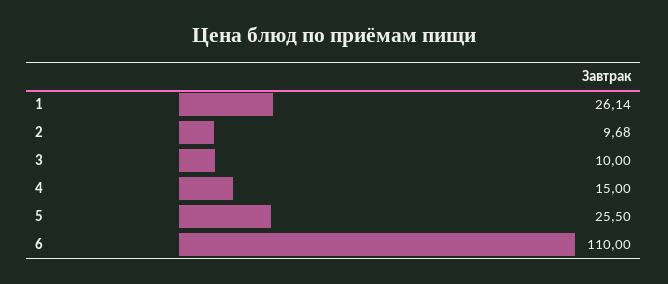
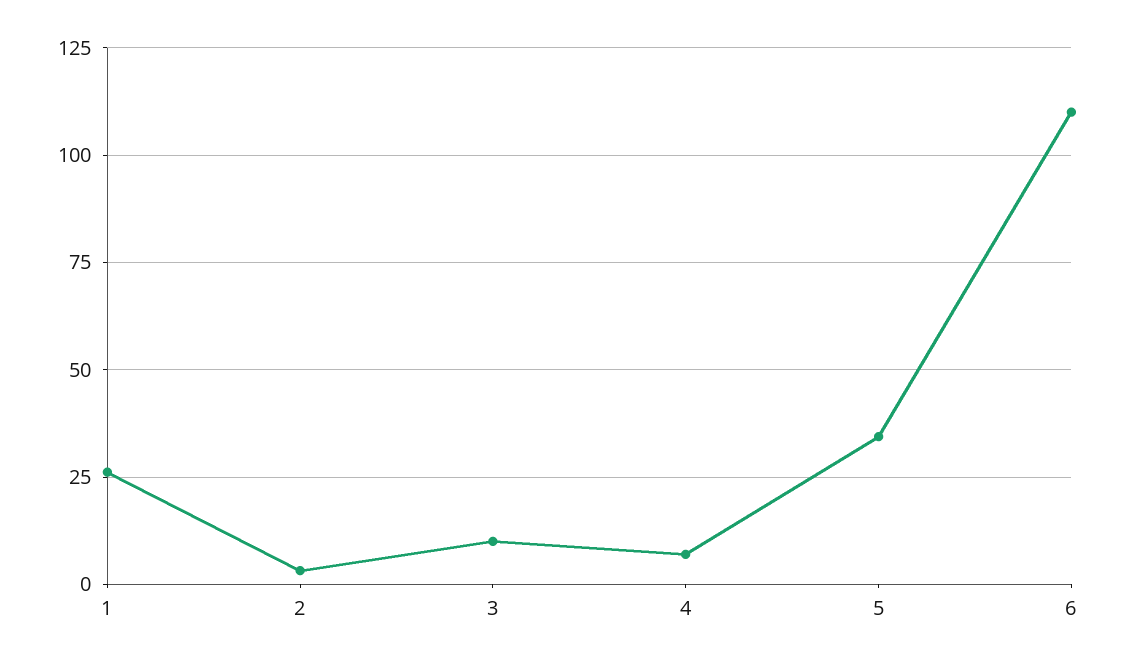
  {
    "1": 26.14,
-   "2": 9.68,
+   "2": 2.5,
    "3": 10,
-   "4": 15,
+   "4": 7.5,
-   "5": 25.5,
+   "5": 35,
    "6": 110
  }

